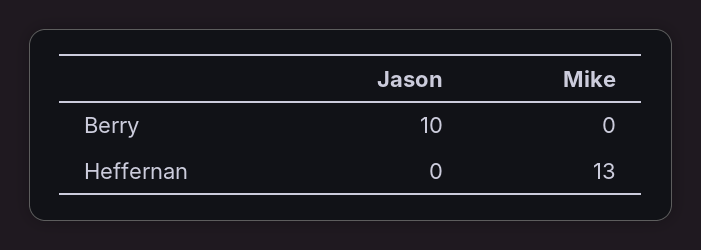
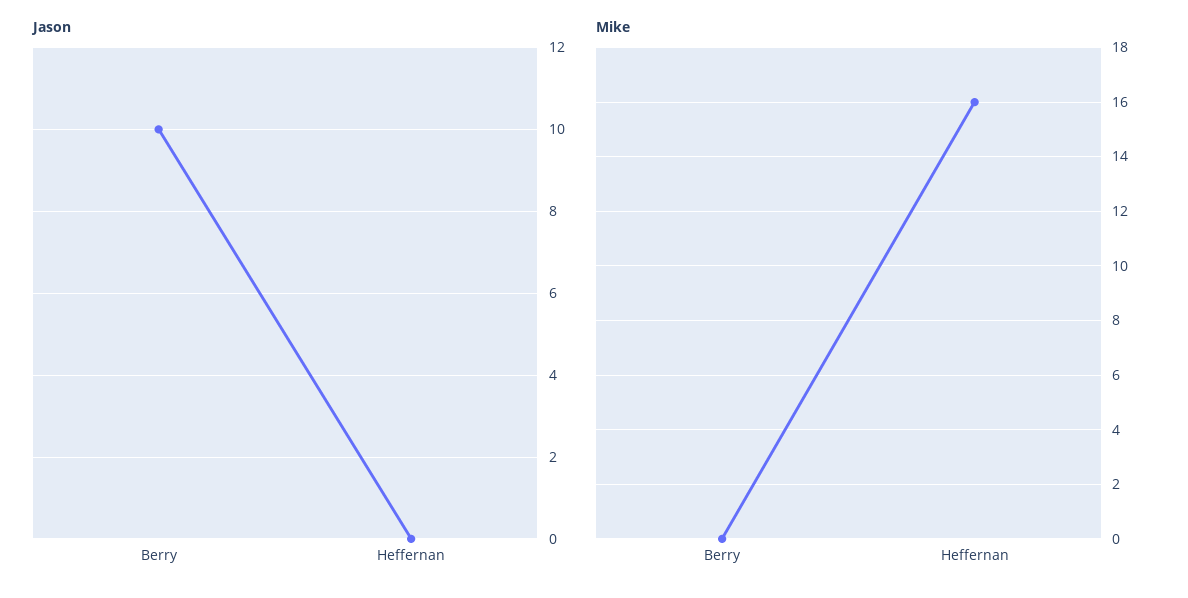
  {
    "Jason": {
      "Berry": 10,
      "Heffernan": 0
    },
    "Mike": {
      "Berry": 0,
-     "Heffernan": 13
+     "Heffernan": 16
    }
  }

